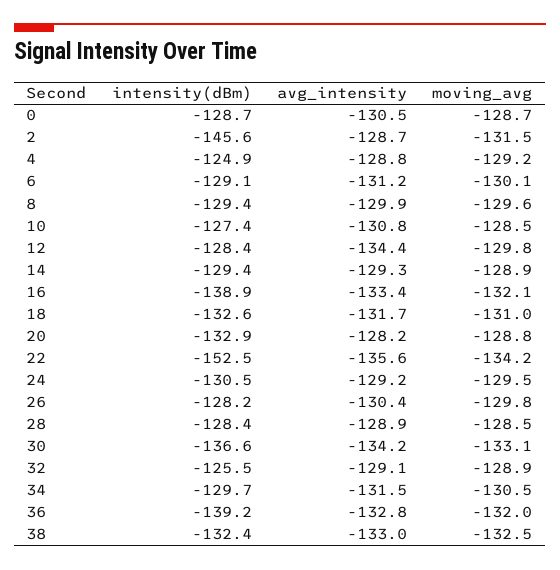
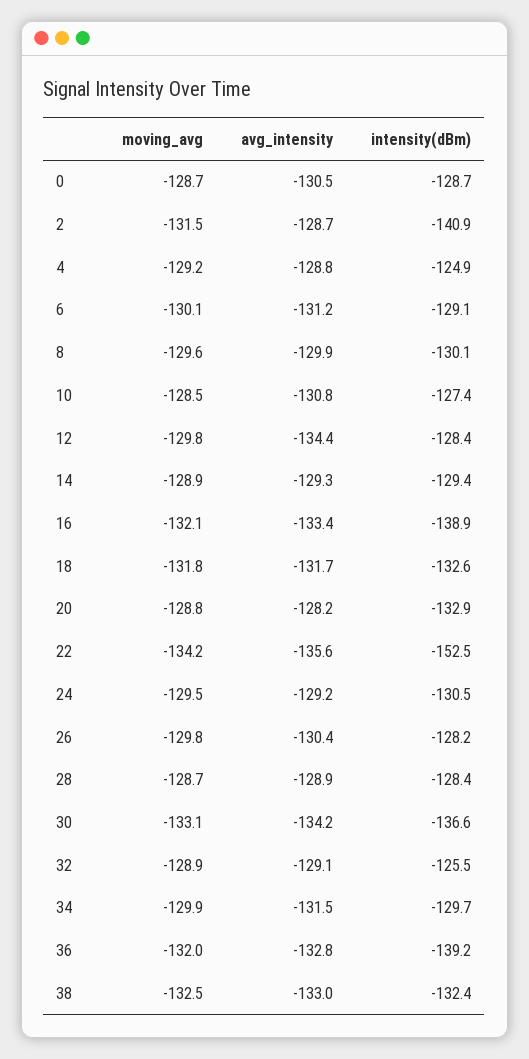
  {
    "intensity(dBm)": {
      "0": -128.7,
-     "2": -145.6,
+     "2": -140.9,
      "4": -124.9,
      "6": -129.1,
-     "8": -129.4,
+     "8": -130.1,
      "10": -127.4,
      "12": -128.4,
      "14": -129.4,
      "16": -138.9,
      "18": -132.6,
      "20": -132.9,
      "22": -152.5,
      "24": -130.5,
      "26": -128.2,
      "28": -128.4,
      "30": -136.6,
      "32": -125.5,
      "34": -129.7,
      "36": -139.2,
      "38": -132.4
    },
    "avg_intensity": {
      "0": -130.5,
      "2": -128.7,
      "4": -128.8,
      "6": -131.2,
      "8": -129.9,
      "10": -130.8,
      "12": -134.4,
      "14": -129.3,
      "16": -133.4,
      "18": -131.7,
      "20": -128.2,
      "22": -135.6,
      "24": -129.2,
      "26": -130.4,
      "28": -128.9,
      "30": -134.2,
      "32": -129.1,
      "34": -131.5,
      "36": -132.8,
      "38": -133
    },
    "moving_avg": {
      "0": -128.7,
      "2": -131.5,
      "4": -129.2,
      "6": -130.1,
      "8": -129.6,
      "10": -128.5,
      "12": -129.8,
      "14": -128.9,
      "16": -132.1,
-     "18": -131,
+     "18": -131.8,
      "20": -128.8,
      "22": -134.2,
      "24": -129.5,
      "26": -129.8,
-     "28": -128.5,
+     "28": -128.7,
      "30": -133.1,
      "32": -128.9,
-     "34": -130.5,
+     "34": -129.9,
      "36": -132,
      "38": -132.5
    }
  }

